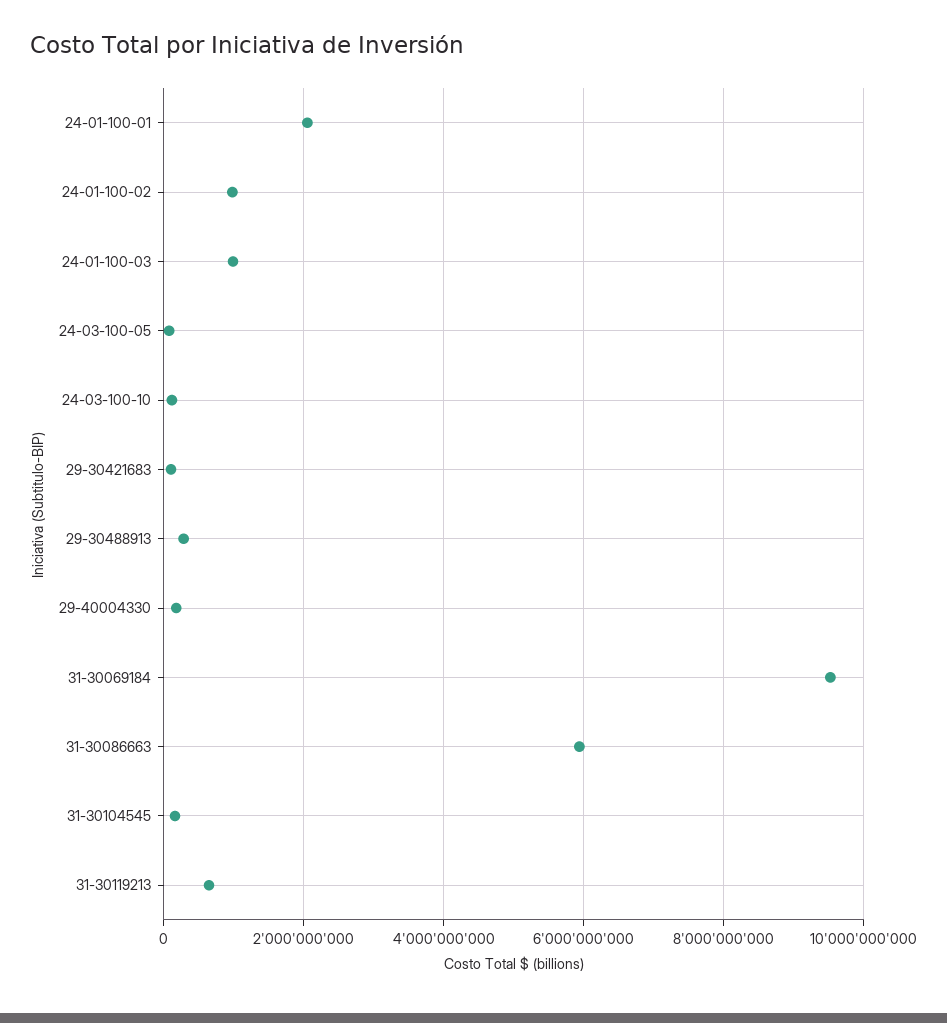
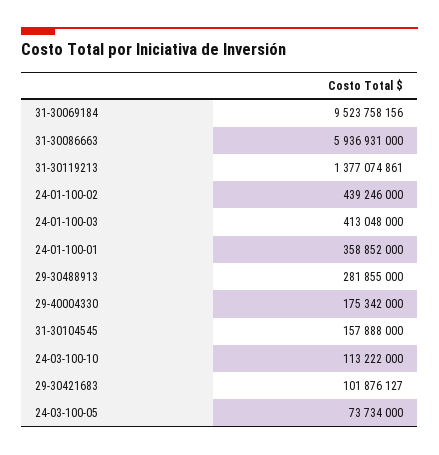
  {
-   "24-01-100-01": 2000000000,
+   "24-01-100-01": 358852000,
-   "24-01-100-02": 1000000000,
+   "24-01-100-02": 439246000,
-   "24-01-100-03": 1000000000,
+   "24-01-100-03": 413048000,
    "24-03-100-05": 73734000,
    "24-03-100-10": 113222000,
    "29-30421683": 101876127,
    "29-30488913": 281855000,
    "29-40004330": 175342000,
    "31-30069184": 9523758156,
    "31-30086663": 5936931000,
    "31-30104545": 157888000,
-   "31-30119213": 600000000
+   "31-30119213": 1377074861
  }

